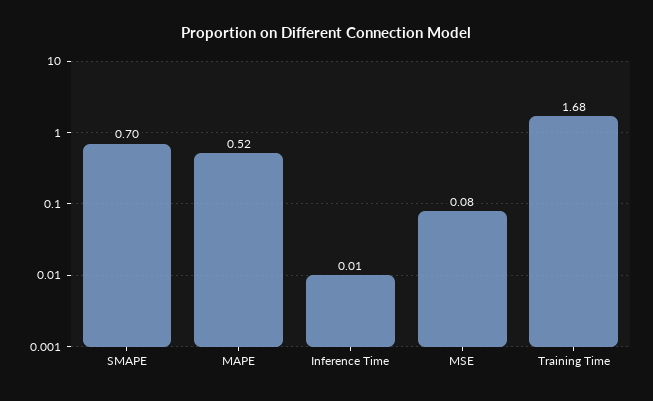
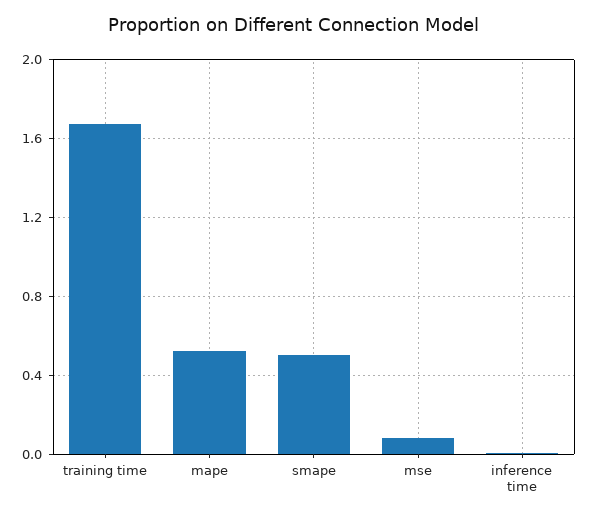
  {
-   "SMAPE": 0.7,
+   "SMAPE": 0.5,
    "MAPE": 0.52,
    "Inference Time": 0.01,
    "MSE": 0.08,
    "Training Time": 1.68
  }

